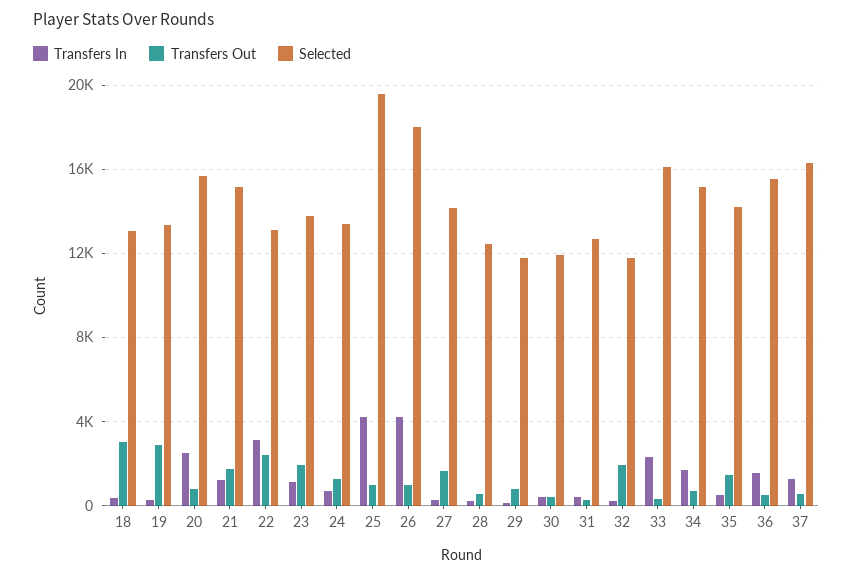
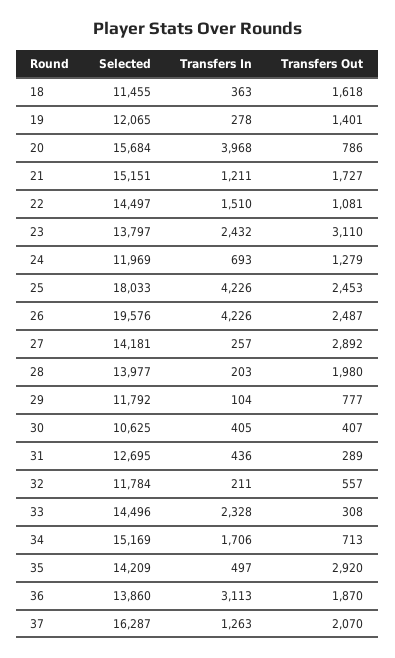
  {
    "Transfers In": {
      "18": 363,
      "19": 278,
-     "20": 2500,
+     "20": 3968,
      "21": 1211,
-     "22": 3000,
+     "22": 1510,
-     "23": 1000,
+     "23": 2432,
      "24": 693,
      "25": 4226,
      "26": 4226,
      "27": 257,
      "28": 203,
      "29": 104,
      "30": 405,
      "31": 436,
      "32": 211,
      "33": 2328,
      "34": 1706,
      "35": 497,
-     "36": 1500,
+     "36": 3113,
      "37": 1263
    },
    "Transfers Out": {
-     "18": 3000,
+     "18": 1618,
-     "19": 3000,
+     "19": 1401,
      "20": 786,
      "21": 1727,
-     "22": 2500,
+     "22": 1081,
-     "23": 2000,
+     "23": 3110,
      "24": 1279,
-     "25": 1000,
+     "25": 2453,
-     "26": 1000,
+     "26": 2487,
-     "27": 1500,
+     "27": 2892,
-     "28": 500,
+     "28": 1980,
      "29": 777,
      "30": 407,
      "31": 289,
-     "32": 2000,
+     "32": 557,
      "33": 308,
      "34": 713,
-     "35": 1500,
+     "35": 2920,
-     "36": 500,
+     "36": 1870,
-     "37": 500
+     "37": 2070
    },
    "Selected": {
-     "18": 13000,
+     "18": 11455,
-     "19": 13500,
+     "19": 12065,
      "20": 15684,
      "21": 15151,
-     "22": 13000,
+     "22": 14497,
      "23": 13797,
-     "24": 13500,
+     "24": 11969,
-     "25": 19500,
+     "25": 18033,
-     "26": 18000,
+     "26": 19576,
      "27": 14181,
-     "28": 12500,
+     "28": 13977,
      "29": 11792,
-     "30": 12000,
+     "30": 10625,
      "31": 12695,
      "32": 11784,
-     "33": 16000,
+     "33": 14496,
      "34": 15169,
      "35": 14209,
-     "36": 15500,
+     "36": 13860,
      "37": 16287
    }
  }

